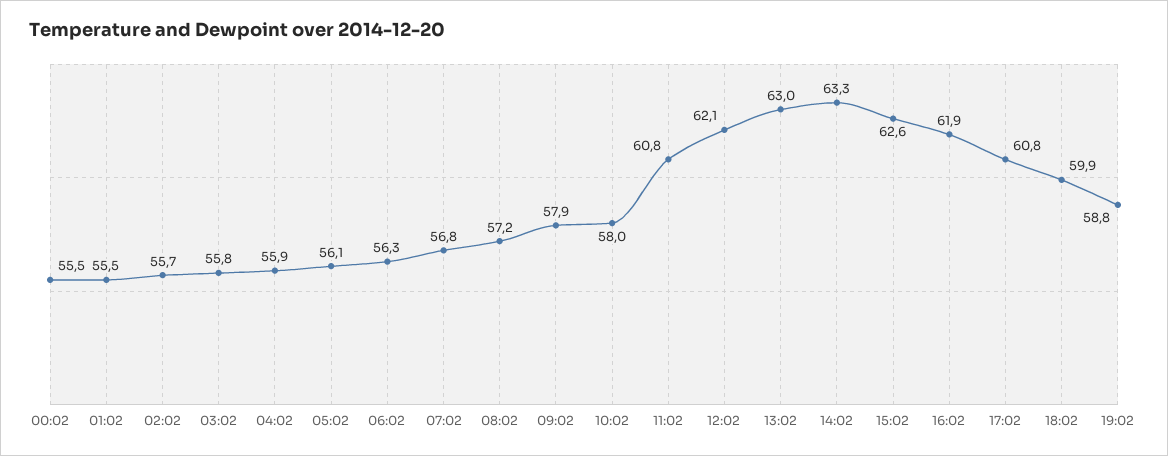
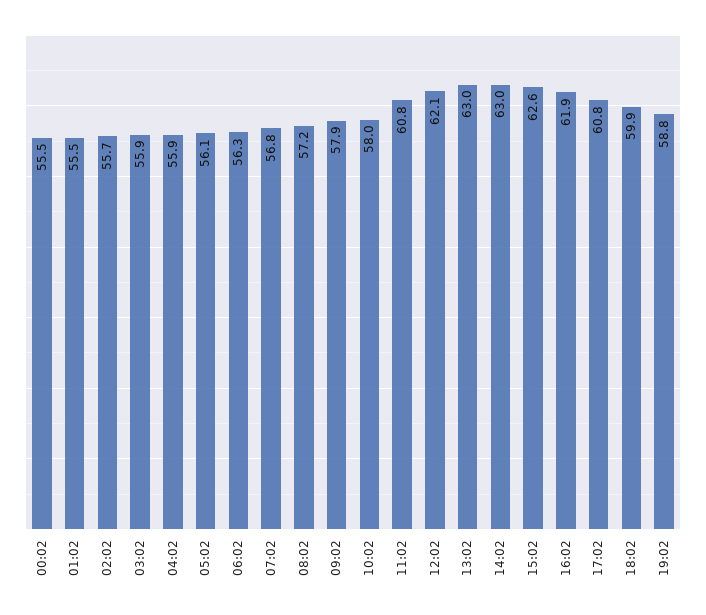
  {
    "00:02": 55.5,
    "01:02": 55.5,
    "02:02": 55.7,
-   "03:02": 55.8,
+   "03:02": 55.9,
    "04:02": 55.9,
    "05:02": 56.1,
    "06:02": 56.3,
    "07:02": 56.8,
    "08:02": 57.2,
    "09:02": 57.9,
    "10:02": 58,
    "11:02": 60.8,
    "12:02": 62.1,
    "13:02": 63,
-   "14:02": 63.3,
+   "14:02": 63,
    "15:02": 62.6,
    "16:02": 61.9,
    "17:02": 60.8,
    "18:02": 59.9,
    "19:02": 58.8
  }

